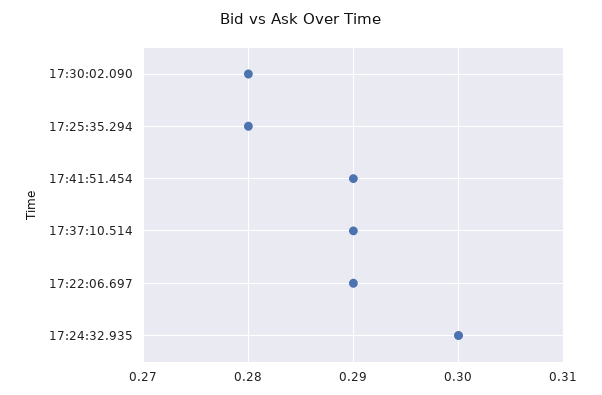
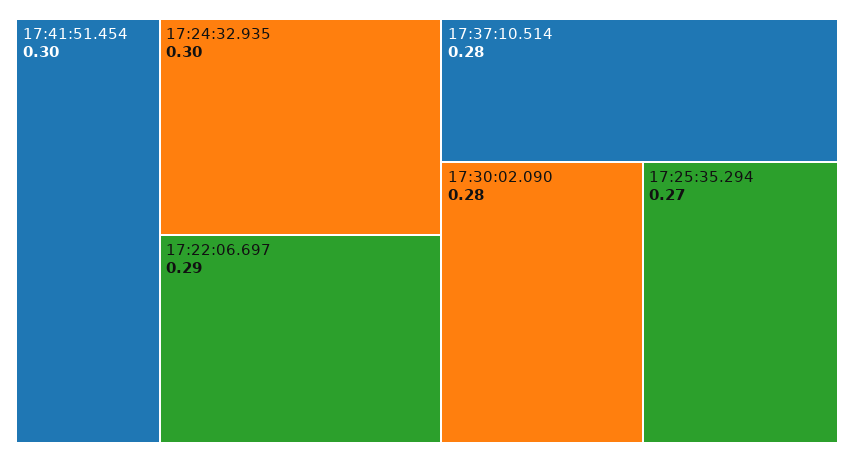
  {
    "17:30:02.090": 0.28,
-   "17:25:35.294": 0.28,
+   "17:25:35.294": 0.27,
-   "17:41:51.454": 0.29,
+   "17:41:51.454": 0.3,
-   "17:37:10.514": 0.29,
+   "17:37:10.514": 0.28,
    "17:22:06.697": 0.29,
    "17:24:32.935": 0.3
  }

